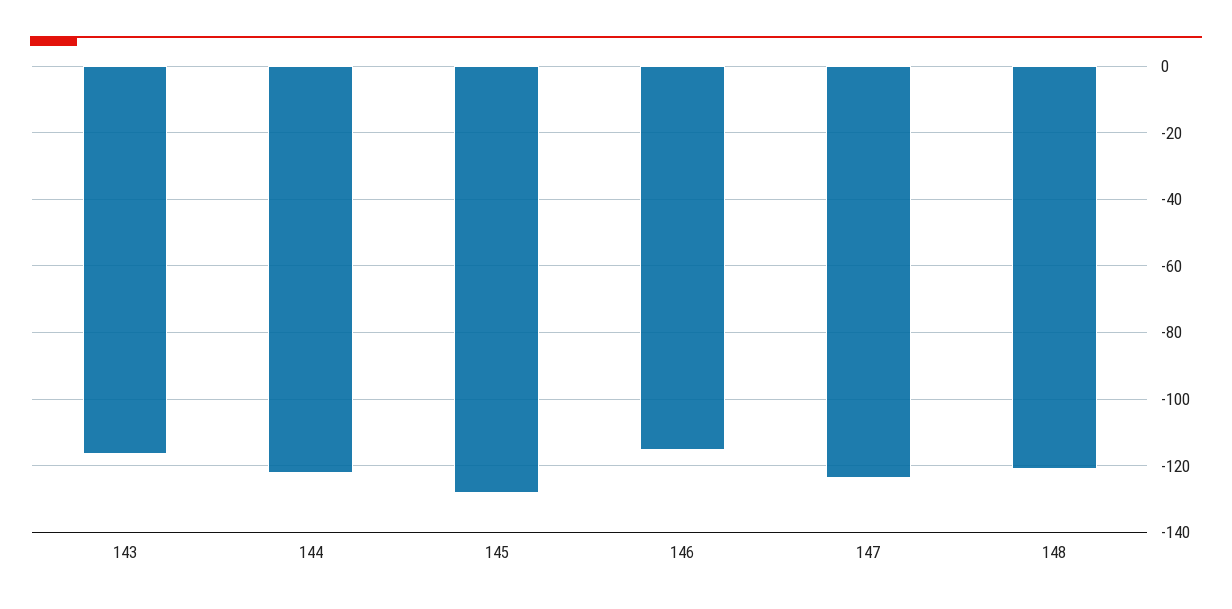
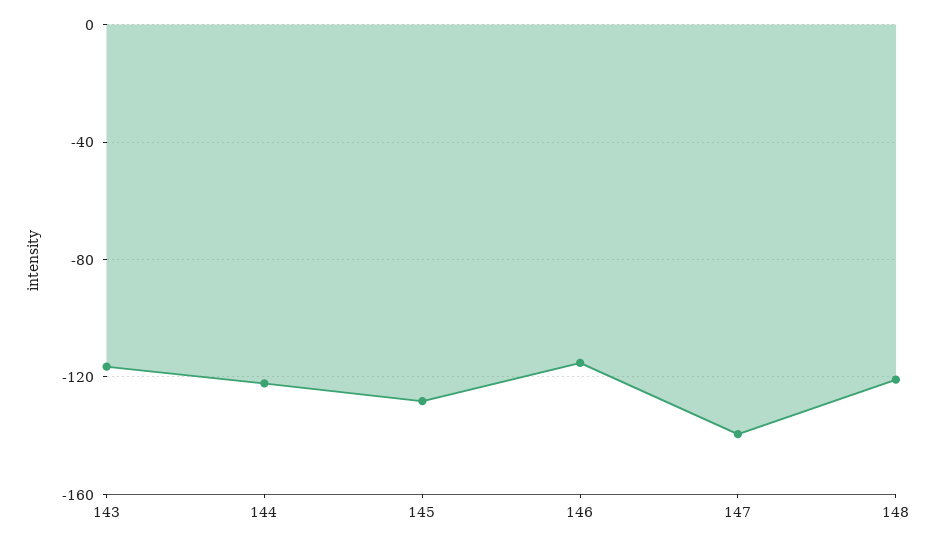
  {
    "143": -116,
    "144": -122,
    "145": -128,
    "146": -116,
-   "147": -124,
+   "147": -140,
    "148": -120
  }

